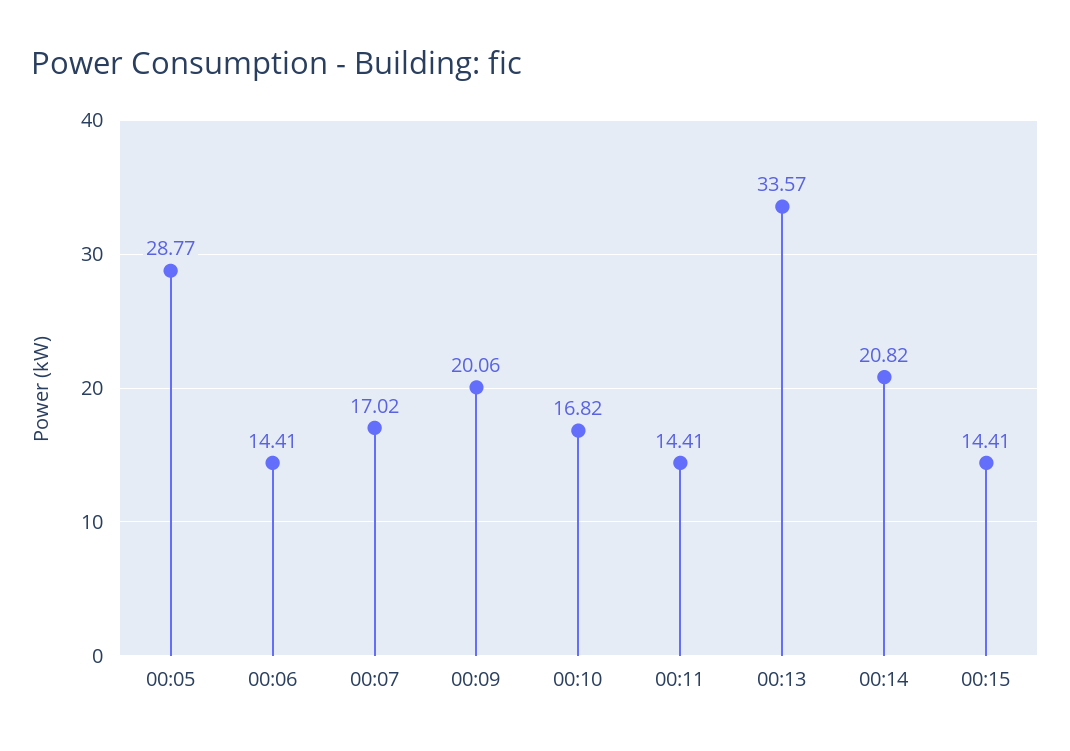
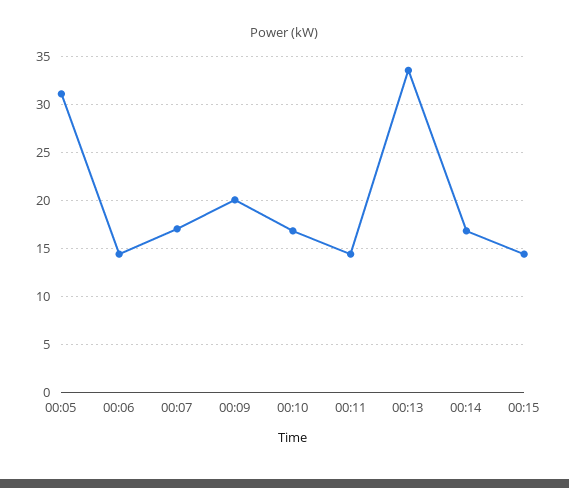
  {
-   "00:05": 28.77,
+   "00:05": 31,
    "00:06": 14.41,
    "00:07": 17.02,
    "00:09": 20.06,
    "00:10": 16.82,
    "00:11": 14.41,
    "00:13": 33.57,
-   "00:14": 20.82,
+   "00:14": 17,
    "00:15": 14.41
  }

